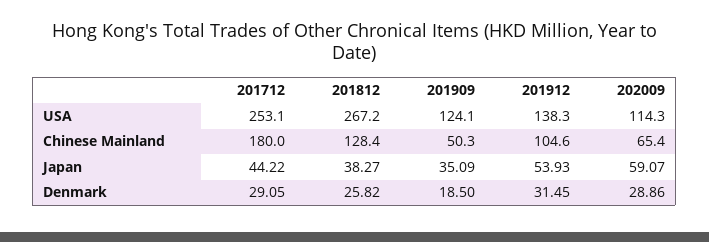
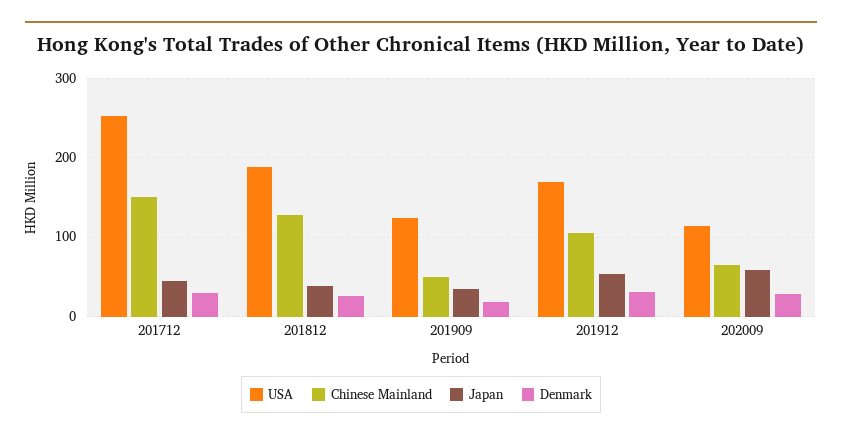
  {
    "USA": {
      "201712": 253.1,
-     "201812": 267.2,
+     "201812": 190,
      "201909": 124.1,
-     "201912": 138.3,
+     "201912": 170,
      "202009": 114.3
    },
    "Chinese Mainland": {
-     "201712": 180,
+     "201712": 150,
      "201812": 128.4,
      "201909": 50.3,
      "201912": 104.6,
      "202009": 65.4
    },
    "Japan": {
      "201712": 44.22,
      "201812": 38.27,
      "201909": 35.09,
      "201912": 53.93,
      "202009": 59.07
    },
    "Denmark": {
      "201712": 29.05,
      "201812": 25.82,
      "201909": 18.5,
      "201912": 31.45,
      "202009": 28.86
    }
  }

